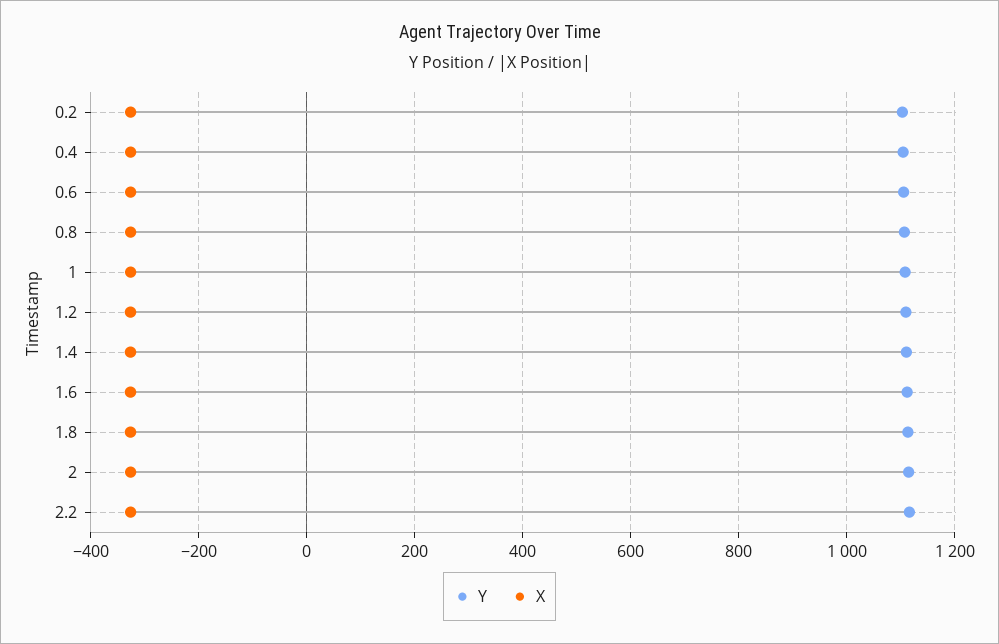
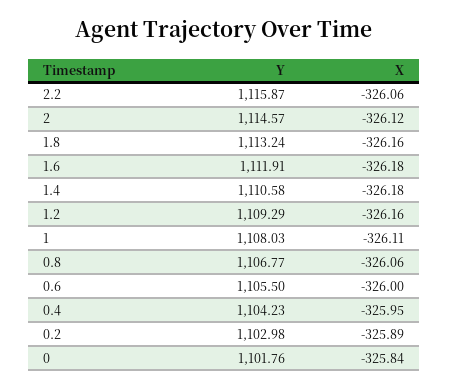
  {
    "Y": {
      "0.2": 1102.98,
      "0.4": 1104.23,
      "0.6": 1105.5,
      "0.8": 1106.77,
      "1": 1108.03,
      "1.2": 1109.29,
      "1.4": 1110.58,
      "1.6": 1111.91,
      "1.8": 1113.24,
      "2": 1114.57,
-     "2.2": 1115.87
+     "2.2": 1115.87,
+     "0": 1101.76
    },
    "X": {
      "0.2": -325.89,
      "0.4": -325.95,
      "0.6": -326,
      "0.8": -326.06,
      "1": -326.11,
      "1.2": -326.16,
      "1.4": -326.18,
      "1.6": -326.18,
      "1.8": -326.16,
      "2": -326.12,
-     "2.2": -326.06
+     "2.2": -326.06,
+     "0": -325.84
    }
  }

